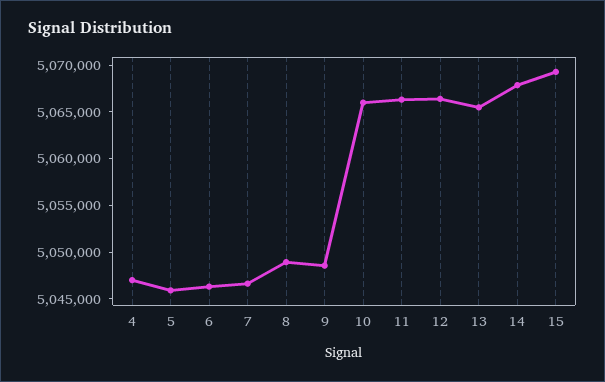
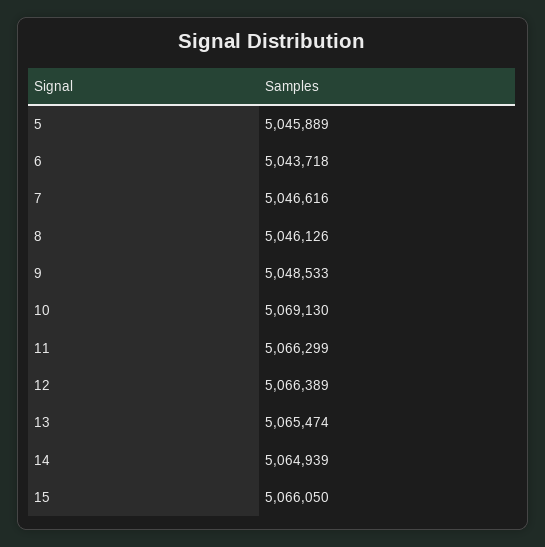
  {
-   "4": 5047000,
    "5": 5045889,
-   "6": 5046000,
+   "6": 5043718,
    "7": 5046616,
-   "8": 5049000,
+   "8": 5046126,
    "9": 5048533,
-   "10": 5066000,
+   "10": 5069130,
    "11": 5066299,
    "12": 5066389,
    "13": 5065474,
-   "14": 5068000,
+   "14": 5064939,
-   "15": 5069000
+   "15": 5066050
  }

